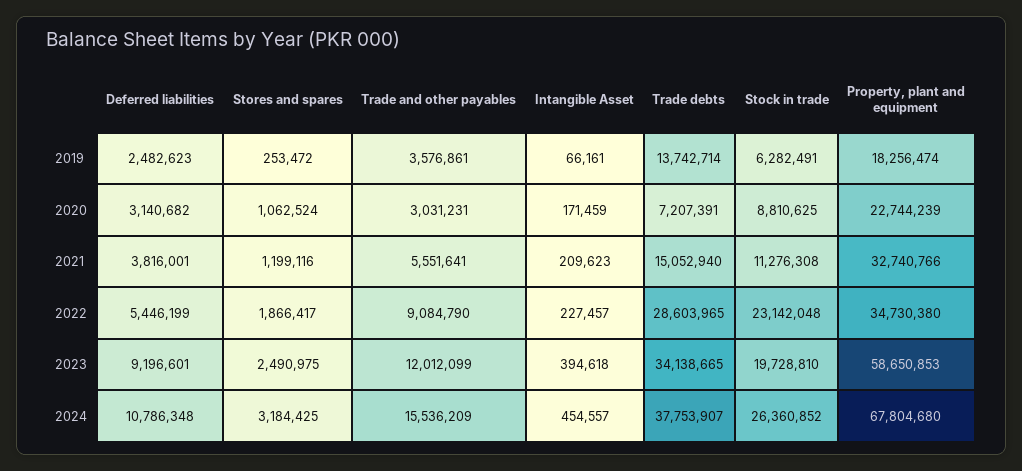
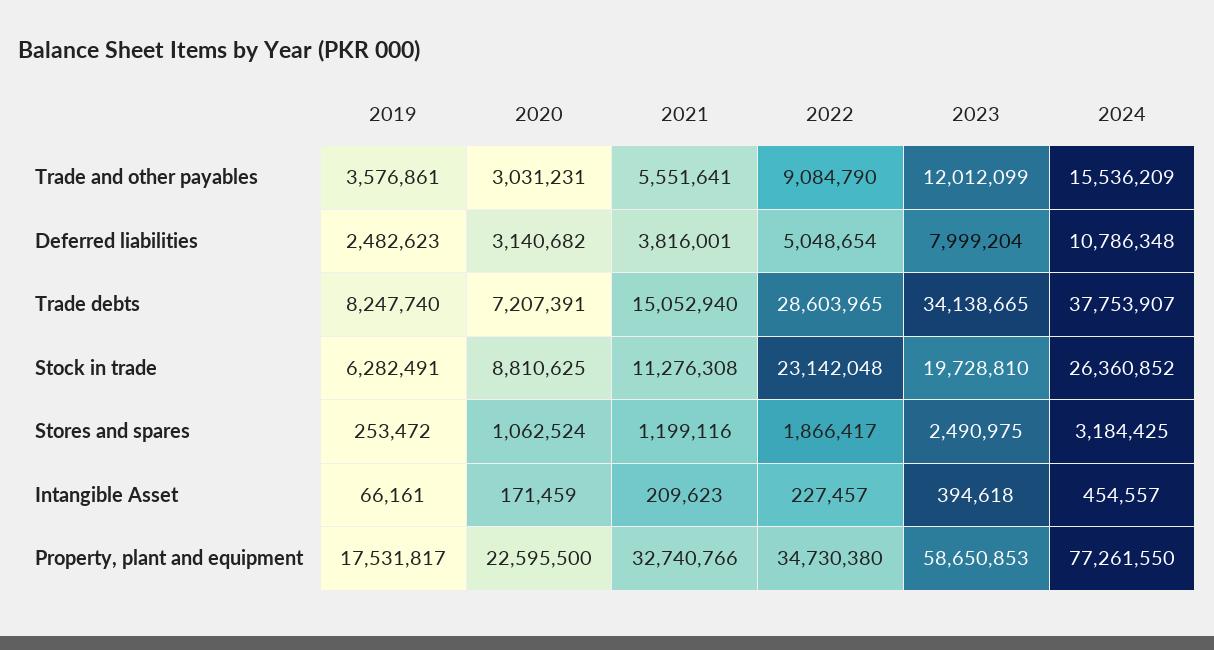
  {
    "Deferred liabilities": {
      "2019": 2482623,
      "2020": 3140682,
      "2021": 3816001,
-     "2022": 5446199,
+     "2022": 5048654,
-     "2023": 9196601,
+     "2023": 7999204,
      "2024": 10786348
    },
    "Stores and spares": {
      "2019": 253472,
      "2020": 1062524,
      "2021": 1199116,
      "2022": 1866417,
      "2023": 2490975,
      "2024": 3184425
    },
    "Trade and other payables": {
      "2019": 3576861,
      "2020": 3031231,
      "2021": 5551641,
      "2022": 9084790,
      "2023": 12012099,
      "2024": 15536209
    },
    "Intangible Asset": {
      "2019": 66161,
      "2020": 171459,
      "2021": 209623,
      "2022": 227457,
      "2023": 394618,
      "2024": 454557
    },
    "Trade debts": {
-     "2019": 13742714,
+     "2019": 8247740,
      "2020": 7207391,
      "2021": 15052940,
      "2022": 28603965,
      "2023": 34138665,
      "2024": 37753907
    },
    "Stock in trade": {
      "2019": 6282491,
      "2020": 8810625,
      "2021": 11276308,
      "2022": 23142048,
      "2023": 19728810,
      "2024": 26360852
    },
    "Property, plant and equipment": {
-     "2019": 18256474,
+     "2019": 17531817,
-     "2020": 22744239,
+     "2020": 22595500,
      "2021": 32740766,
      "2022": 34730380,
      "2023": 58650853,
-     "2024": 67804680
+     "2024": 77261550
    }
  }

